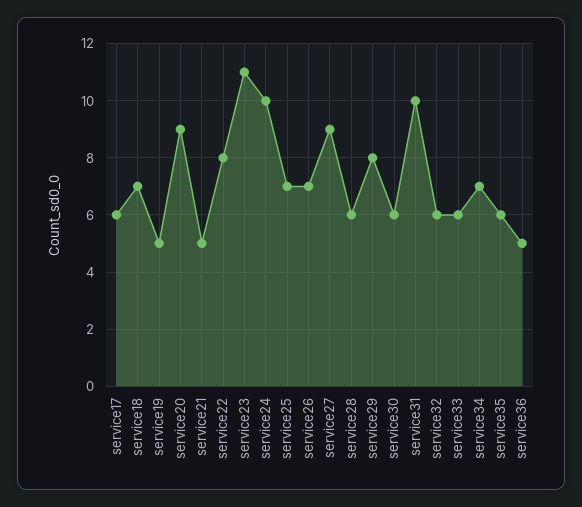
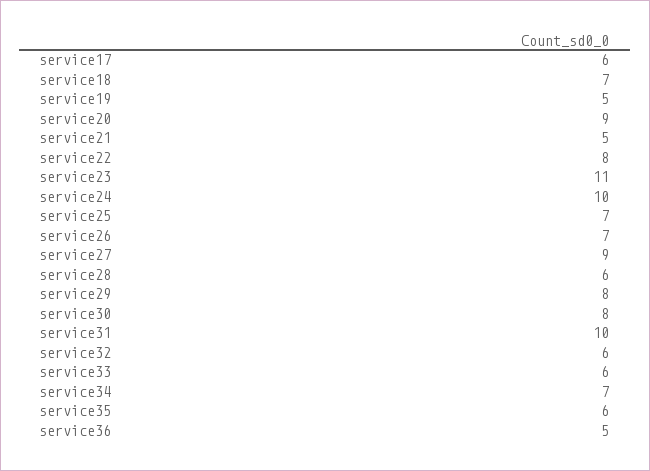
  {
    "service17": 6,
    "service18": 7,
    "service19": 5,
    "service20": 9,
    "service21": 5,
    "service22": 8,
    "service23": 11,
    "service24": 10,
    "service25": 7,
    "service26": 7,
    "service27": 9,
    "service28": 6,
    "service29": 8,
-   "service30": 6,
+   "service30": 8,
    "service31": 10,
    "service32": 6,
    "service33": 6,
    "service34": 7,
    "service35": 6,
    "service36": 5
  }

